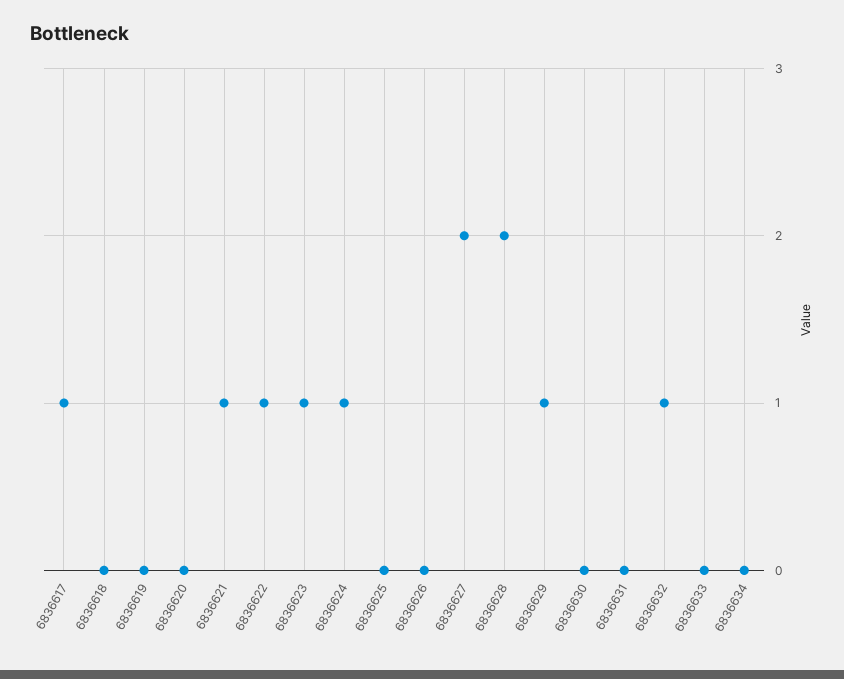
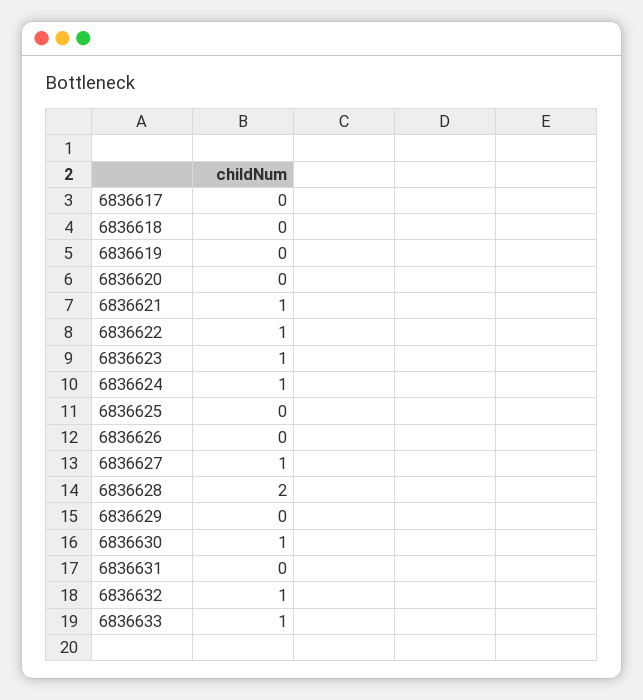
  {
-   "6836617": 1,
+   "6836617": 0,
    "6836618": 0,
    "6836619": 0,
    "6836620": 0,
    "6836621": 1,
    "6836622": 1,
    "6836623": 1,
    "6836624": 1,
    "6836625": 0,
    "6836626": 0,
-   "6836627": 2,
+   "6836627": 1,
    "6836628": 2,
-   "6836629": 1,
+   "6836629": 0,
-   "6836630": 0,
+   "6836630": 1,
    "6836631": 0,
    "6836632": 1,
-   "6836633": 0,
+   "6836633": 1
-   "6836634": 0
  }

